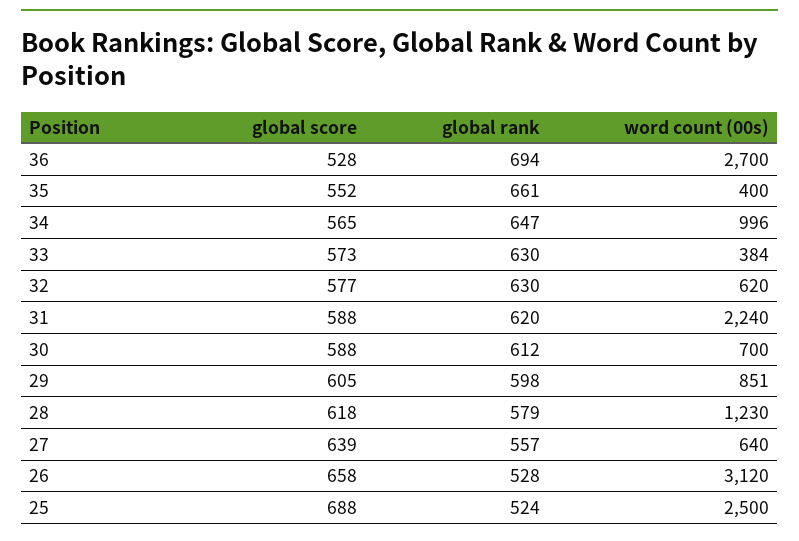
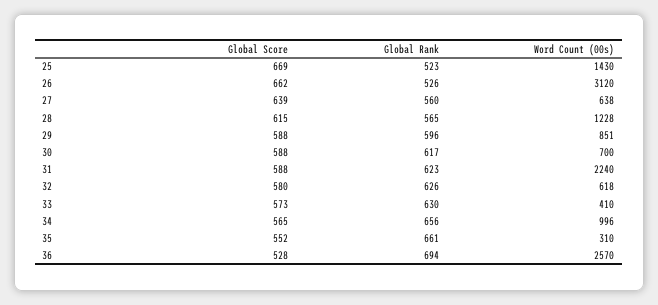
  {
    "global score": {
      "36": 528,
      "35": 552,
      "34": 565,
      "33": 573,
-     "32": 577,
+     "32": 580,
      "31": 588,
      "30": 588,
-     "29": 605,
+     "29": 588,
-     "28": 618,
+     "28": 615,
      "27": 639,
-     "26": 658,
+     "26": 662,
-     "25": 688
+     "25": 669
    },
    "global rank": {
      "36": 694,
      "35": 661,
-     "34": 647,
+     "34": 656,
      "33": 630,
-     "32": 630,
+     "32": 626,
-     "31": 620,
+     "31": 623,
-     "30": 612,
+     "30": 617,
-     "29": 598,
+     "29": 596,
-     "28": 579,
+     "28": 565,
-     "27": 557,
+     "27": 560,
-     "26": 528,
+     "26": 526,
-     "25": 524
+     "25": 523
    },
    "word count (00s)": {
-     "36": 2700,
+     "36": 2570,
-     "35": 400,
+     "35": 310,
      "34": 996,
-     "33": 384,
+     "33": 410,
-     "32": 620,
+     "32": 618,
      "31": 2240,
      "30": 700,
      "29": 851,
-     "28": 1230,
+     "28": 1228,
-     "27": 640,
+     "27": 638,
      "26": 3120,
-     "25": 2500
+     "25": 1430
    }
  }

